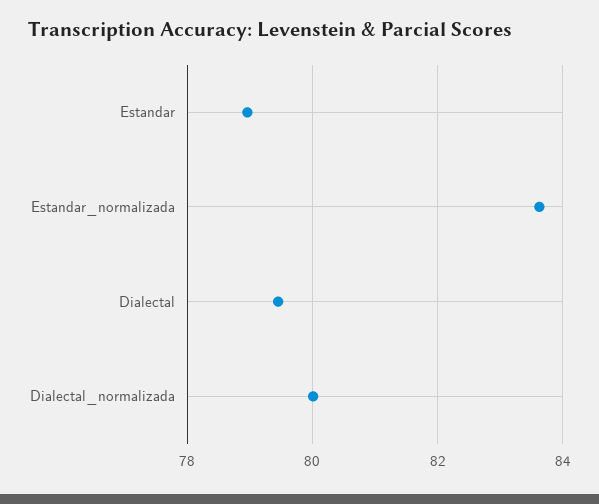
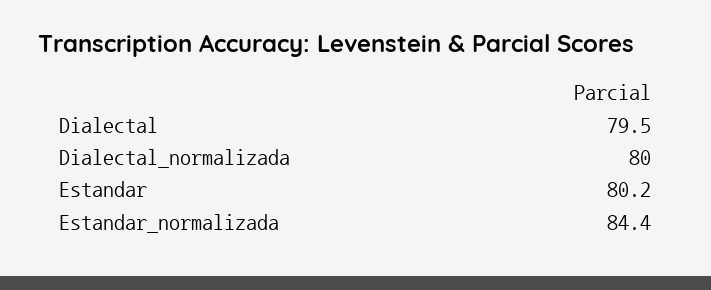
  {
-   "Estandar": 79,
+   "Estandar": 80.2,
-   "Estandar_normalizada": 83.6,
+   "Estandar_normalizada": 84.4,
    "Dialectal": 79.5,
    "Dialectal_normalizada": 80
  }

